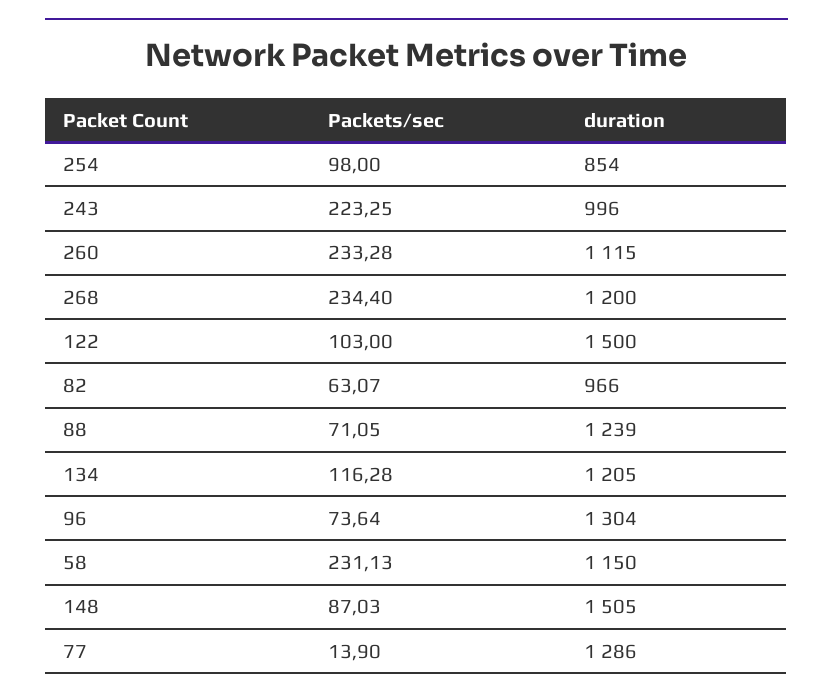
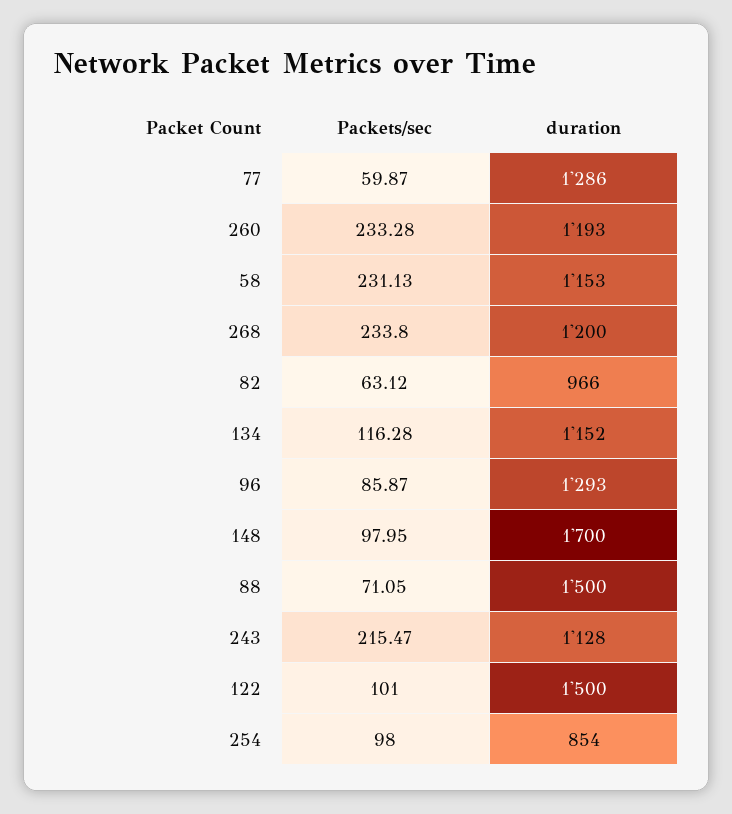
  {
    "Packets/sec": {
      "254": 98,
-     "243": 223.25,
+     "243": 215.47,
      "260": 233.28,
-     "268": 234.4,
+     "268": 233.8,
-     "122": 103,
+     "122": 101,
-     "82": 63.07,
+     "82": 63.12,
      "88": 71.05,
      "134": 116.28,
-     "96": 73.64,
+     "96": 85.87,
      "58": 231.13,
-     "148": 87.03,
+     "148": 97.95,
-     "77": 13.9
+     "77": 59.87
    },
    "duration": {
      "254": 854,
-     "243": 996,
+     "243": 1128,
-     "260": 1115,
+     "260": 1193,
      "268": 1200,
      "122": 1500,
      "82": 966,
-     "88": 1239,
+     "88": 1500,
-     "134": 1205,
+     "134": 1152,
-     "96": 1304,
+     "96": 1293,
-     "58": 1150,
+     "58": 1153,
-     "148": 1505,
+     "148": 1700,
      "77": 1286
    }
  }

